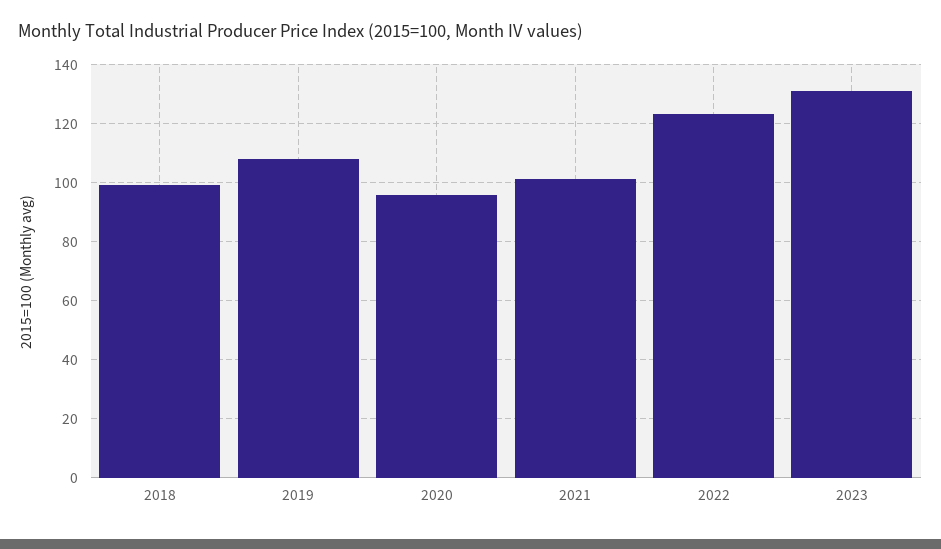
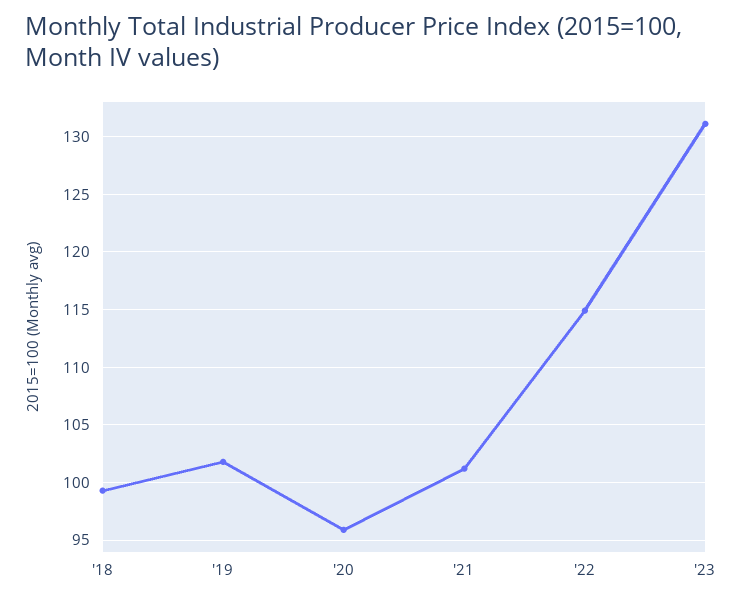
  {
    "2018": 99,
-   "2019": 107.5,
+   "2019": 102,
    "2020": 96,
    "2021": 101,
-   "2022": 122.5,
+   "2022": 115,
    "2023": 131
  }

